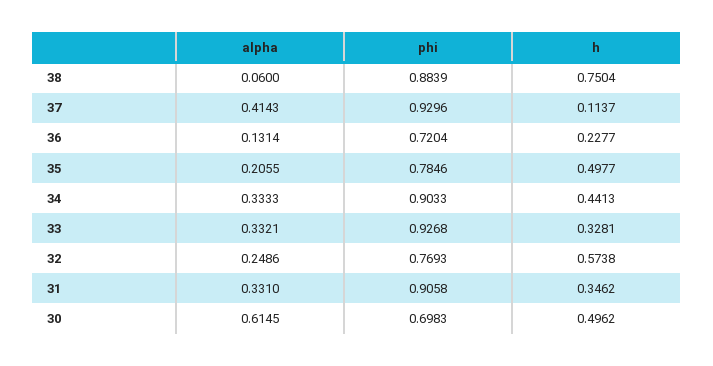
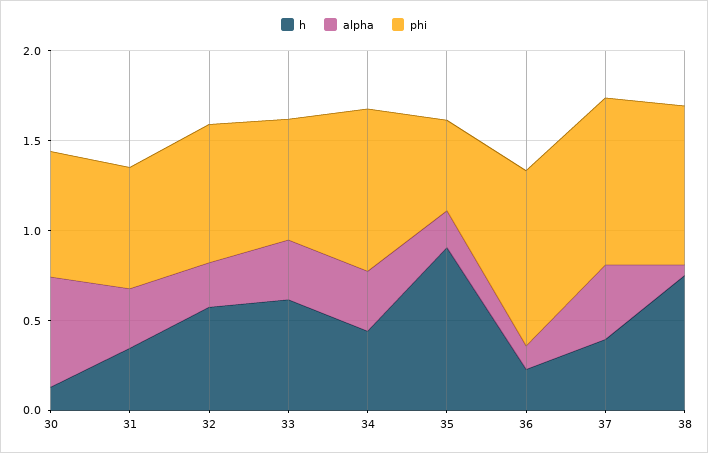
  {
    "alpha": {
      "38": 0.06,
      "37": 0.4143,
      "36": 0.1314,
      "35": 0.2055,
      "34": 0.3333,
      "33": 0.3321,
      "32": 0.2486,
      "31": 0.331,
      "30": 0.6145
    },
    "phi": {
      "38": 0.8839,
      "37": 0.9296,
-     "36": 0.7204,
+     "36": 1,
-     "35": 0.7846,
+     "35": 0.5,
      "34": 0.9033,
-     "33": 0.9268,
+     "33": 0.7,
      "32": 0.7693,
-     "31": 0.9058,
+     "31": 0.7,
      "30": 0.6983
    },
    "h": {
      "38": 0.7504,
-     "37": 0.1137,
+     "37": 0.4,
      "36": 0.2277,
-     "35": 0.4977,
+     "35": 0.9,
      "34": 0.4413,
-     "33": 0.3281,
+     "33": 0.6,
      "32": 0.5738,
      "31": 0.3462,
-     "30": 0.4962
+     "30": 0.1
    }
  }

